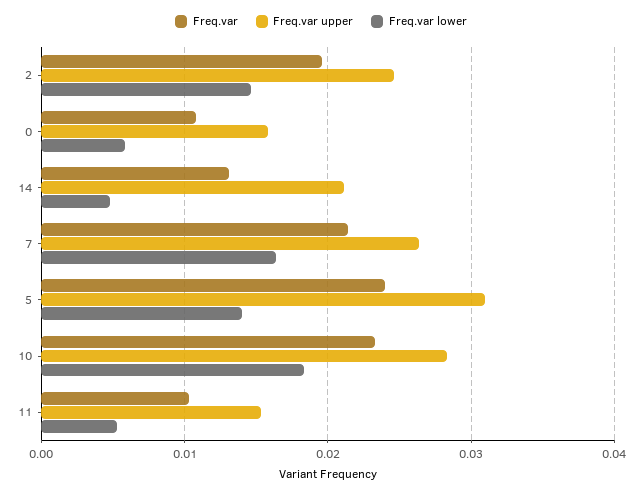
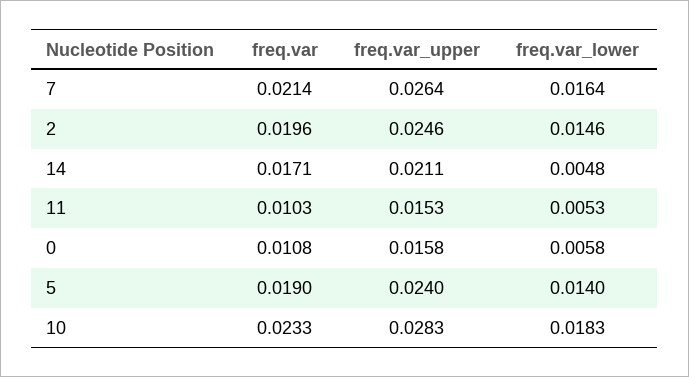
  {
    "Freq.var": {
      "2": 0.0196,
      "0": 0.0108,
-     "14": 0.013,
+     "14": 0.0171,
      "7": 0.0214,
-     "5": 0.024,
+     "5": 0.019,
      "10": 0.0233,
      "11": 0.0103
    },
    "Freq.var upper": {
      "2": 0.0246,
      "0": 0.0158,
      "14": 0.0211,
      "7": 0.0264,
-     "5": 0.031,
+     "5": 0.024,
      "10": 0.0283,
      "11": 0.0153
    },
    "Freq.var lower": {
      "2": 0.0146,
      "0": 0.0058,
      "14": 0.0048,
      "7": 0.0164,
      "5": 0.014,
      "10": 0.0183,
      "11": 0.0053
    }
  }

